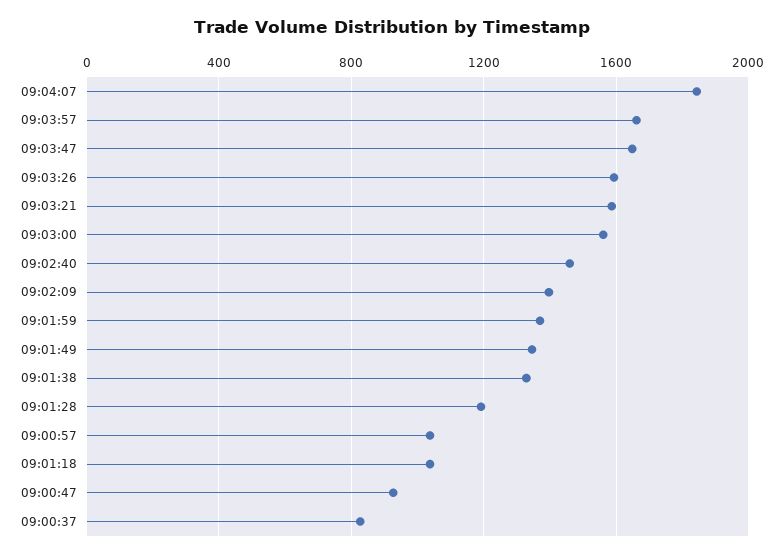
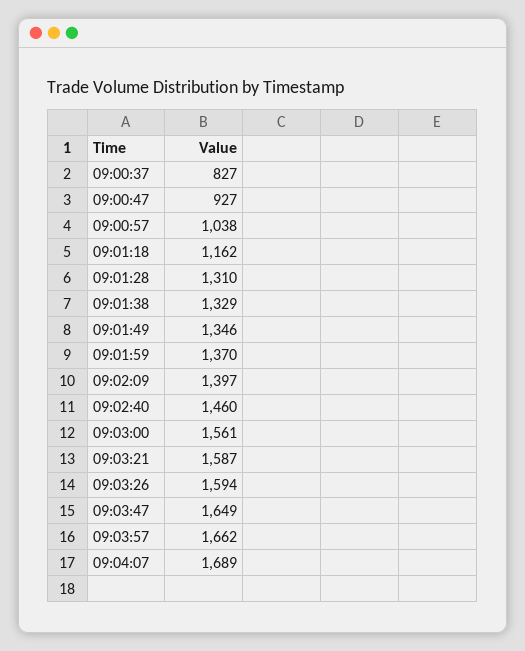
  {
-   "09:04:07": 1850,
+   "09:04:07": 1689,
    "09:03:57": 1662,
    "09:03:47": 1649,
    "09:03:26": 1594,
    "09:03:21": 1587,
    "09:03:00": 1561,
    "09:02:40": 1460,
    "09:02:09": 1397,
    "09:01:59": 1370,
    "09:01:49": 1346,
    "09:01:38": 1329,
-   "09:01:28": 1200,
+   "09:01:28": 1310,
    "09:00:57": 1038,
-   "09:01:18": 1050,
+   "09:01:18": 1162,
    "09:00:47": 927,
    "09:00:37": 827
  }

